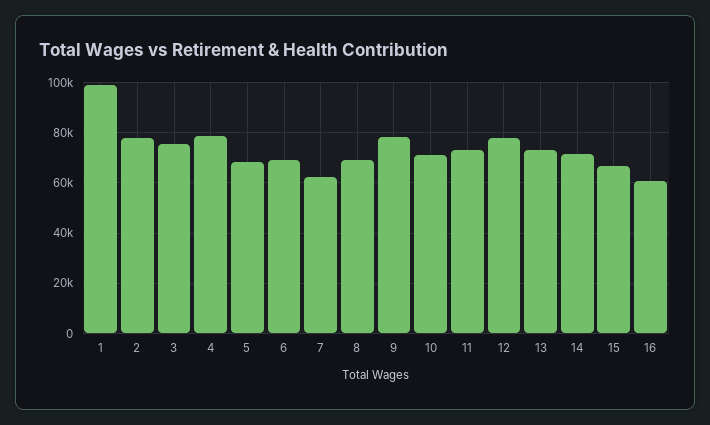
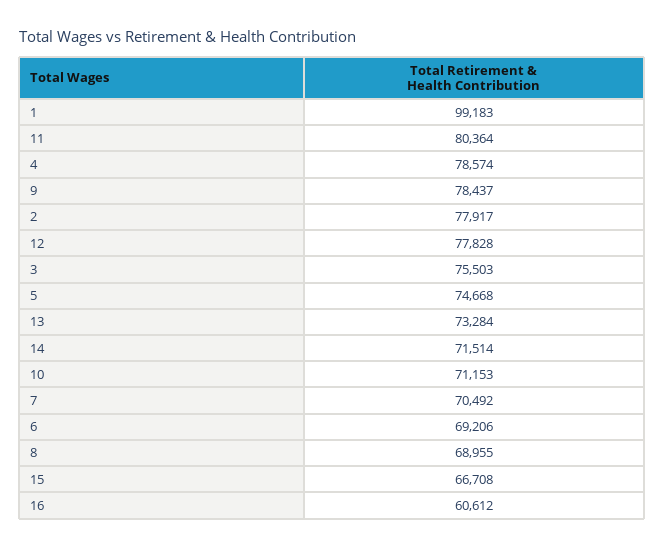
  {
    "1": 99183,
    "2": 77917,
    "3": 75503,
    "4": 78574,
-   "5": 67500,
+   "5": 74668,
    "6": 69206,
-   "7": 62500,
+   "7": 70492,
    "8": 68955,
    "9": 78437,
    "10": 71153,
-   "11": 72500,
+   "11": 80364,
    "12": 77828,
    "13": 73284,
    "14": 71514,
    "15": 66708,
    "16": 60612
  }

